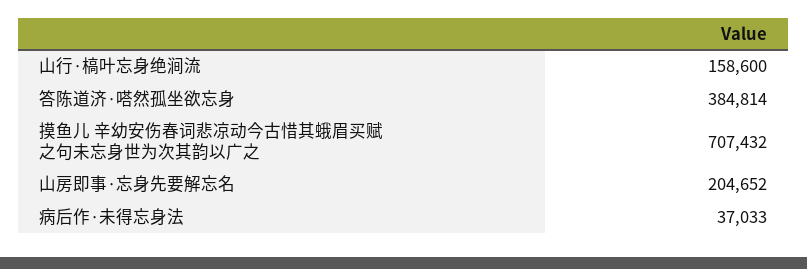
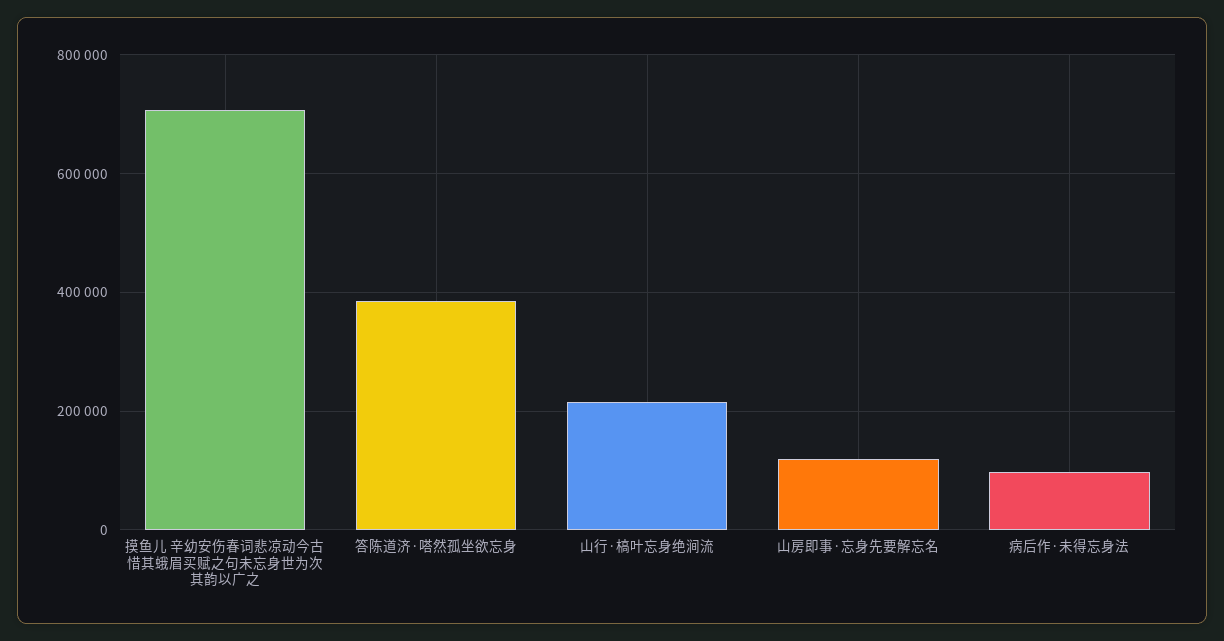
  {
-   "山行·槁叶忘身绝涧流": 158600,
+   "山行·槁叶忘身绝涧流": 220000,
    "答陈道济·嗒然孤坐欲忘身": 384814,
    "摸鱼儿 辛幼安伤春词悲凉动今古惜其蛾眉买赋之句未忘身世为次其韵以广之": 707432,
-   "山房即事·忘身先要解忘名": 204652,
+   "山房即事·忘身先要解忘名": 120000,
-   "病后作·未得忘身法": 37033
+   "病后作·未得忘身法": 100000
  }

